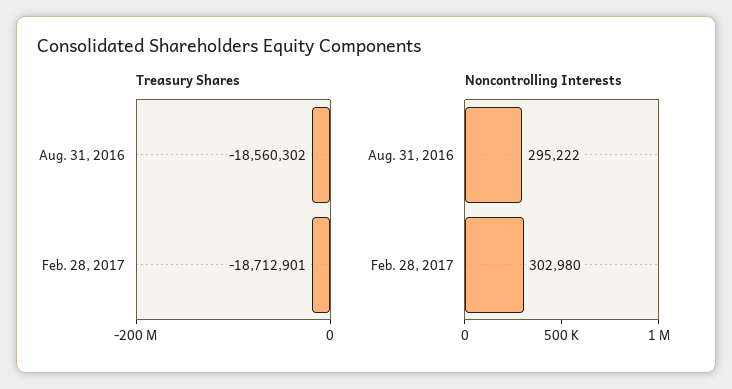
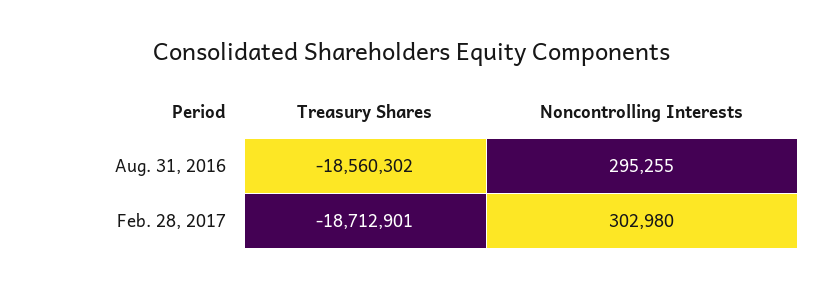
  {
    "Treasury Shares": {
      "Aug. 31, 2016": -18560302,
      "Feb. 28, 2017": -18712901
    },
    "Noncontrolling Interests": {
-     "Aug. 31, 2016": 295222,
+     "Aug. 31, 2016": 295255,
      "Feb. 28, 2017": 302980
    }
  }

